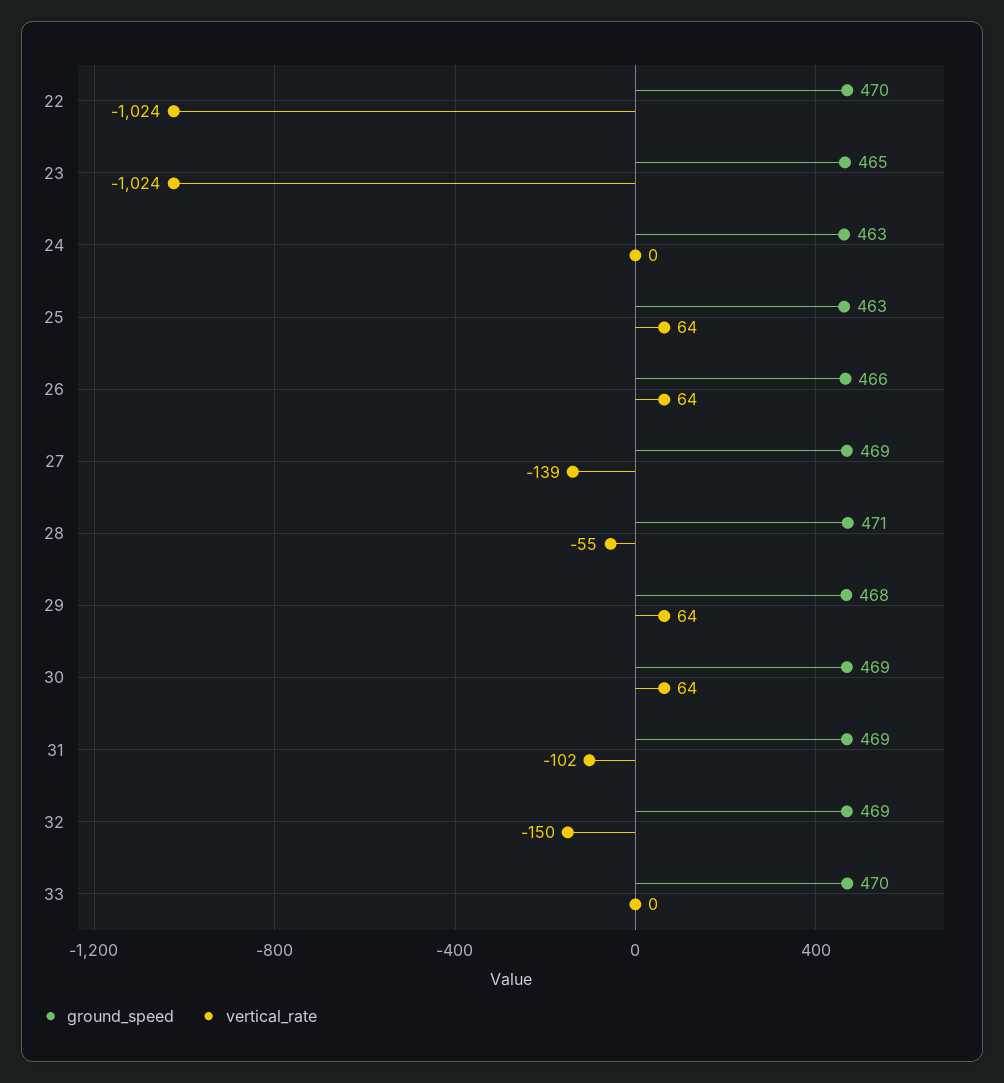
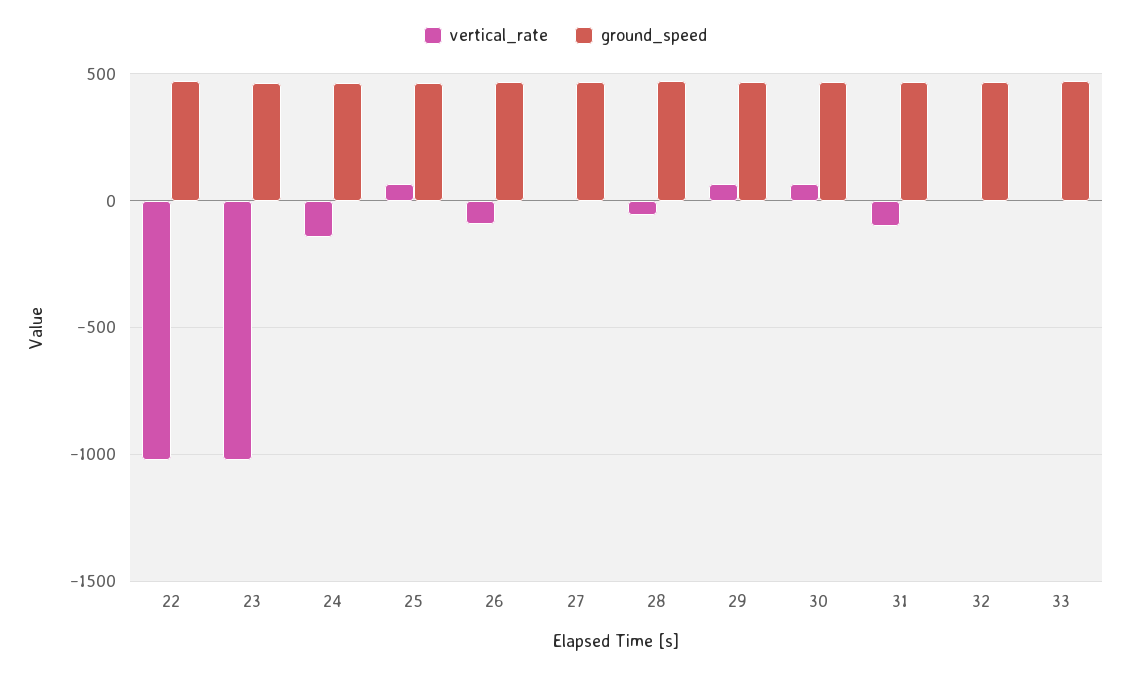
  {
    "ground_speed": {
      "22": 470,
      "23": 465,
      "24": 463,
      "25": 463,
      "26": 466,
      "27": 469,
      "28": 471,
      "29": 468,
      "30": 469,
      "31": 469,
      "32": 469,
      "33": 470
    },
    "vertical_rate": {
      "22": -1024,
      "23": -1024,
-     "24": 0,
+     "24": -150,
      "25": 64,
-     "26": 64,
+     "26": -100,
-     "27": -139,
+     "27": 0,
      "28": -55,
      "29": 64,
      "30": 64,
      "31": -102,
-     "32": -150,
+     "32": 0,
      "33": 0
    }
  }

